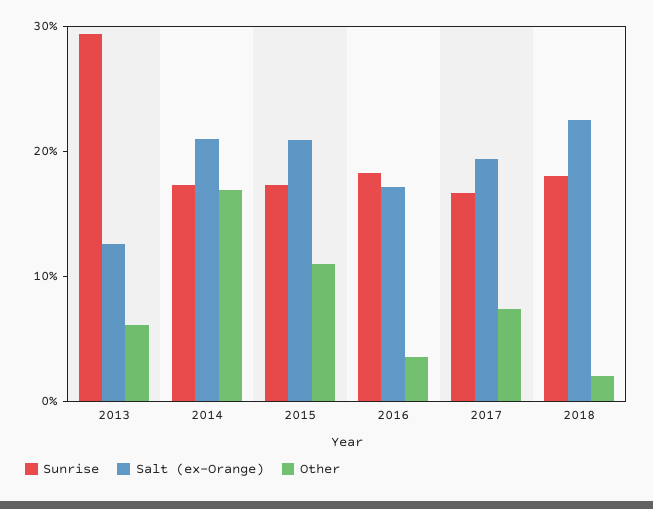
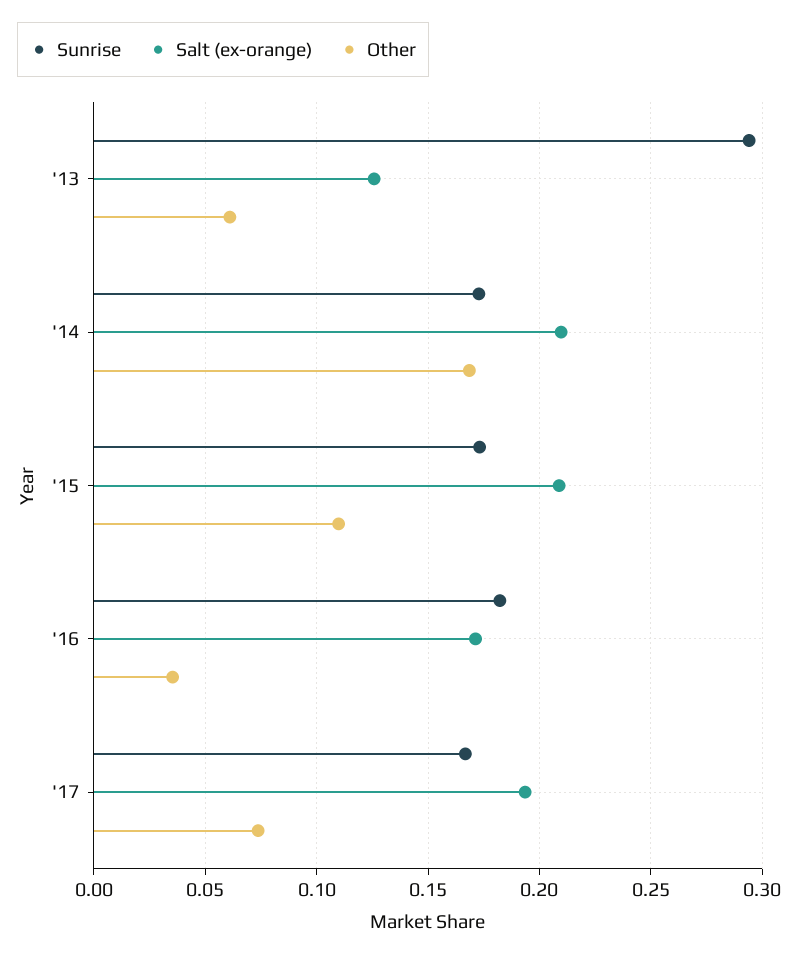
  {
    "Sunrise": {
      "2013": 0.295,
      "2014": 0.175,
      "2015": 0.175,
      "2016": 0.18,
-     "2017": 0.165,
+     "2017": 0.165
-     "2018": 0.18
    },
    "Salt (ex-Orange)": {
      "2013": 0.125,
      "2014": 0.21,
      "2015": 0.21,
      "2016": 0.17,
-     "2017": 0.195,
+     "2017": 0.195
-     "2018": 0.22
    },
    "Other": {
      "2013": 0.06,
      "2014": 0.17,
      "2015": 0.11,
      "2016": 0.035,
-     "2017": 0.075,
+     "2017": 0.075
-     "2018": 0.02
    }
  }

